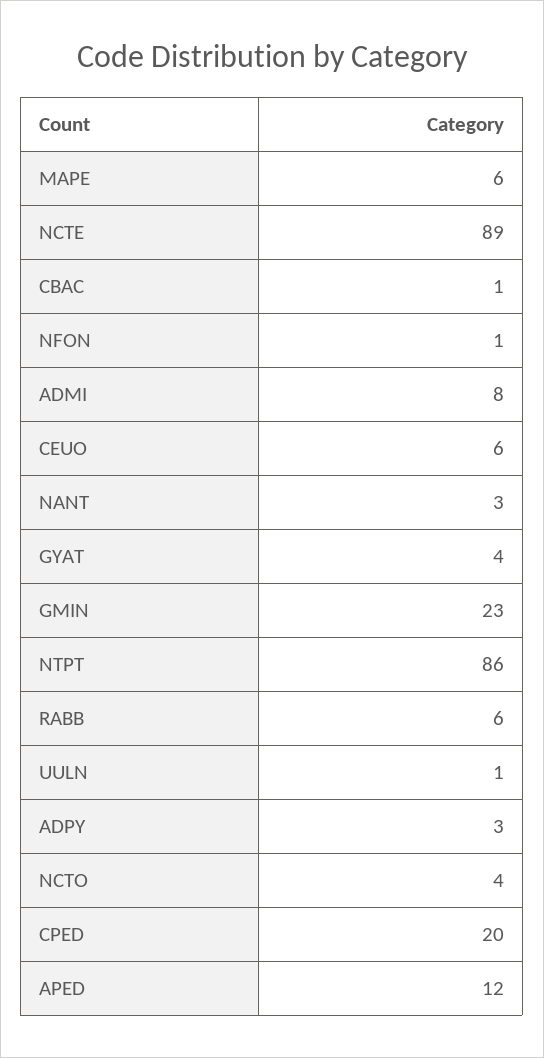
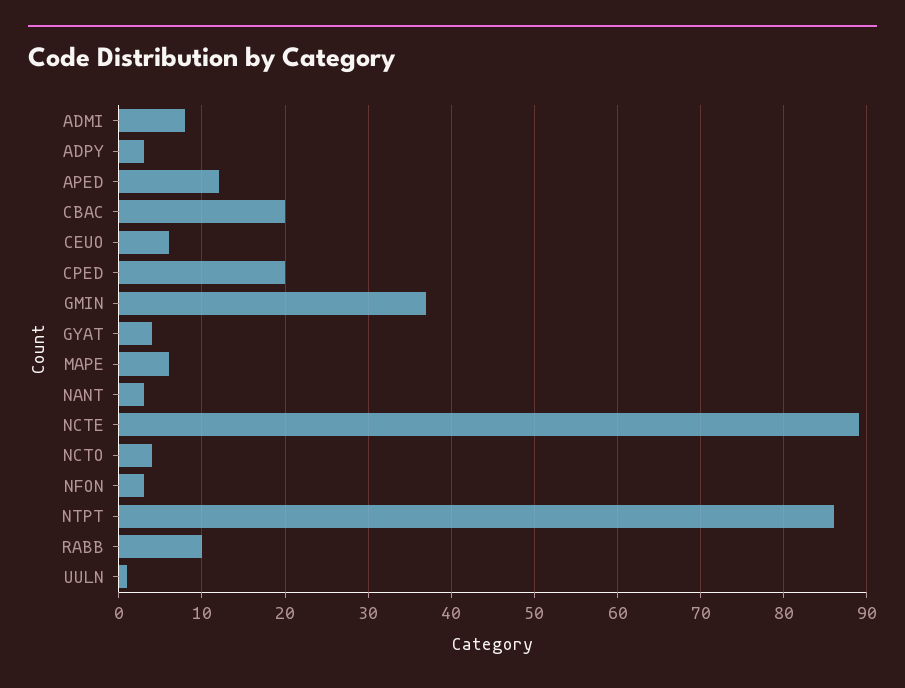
  {
    "MAPE": 6,
    "NCTE": 89,
-   "CBAC": 1,
+   "CBAC": 20,
-   "NFON": 1,
+   "NFON": 3,
    "ADMI": 8,
    "CEUO": 6,
    "NANT": 3,
    "GYAT": 4,
-   "GMIN": 23,
+   "GMIN": 37,
    "NTPT": 86,
-   "RABB": 6,
+   "RABB": 10,
    "UULN": 1,
    "ADPY": 3,
    "NCTO": 4,
    "CPED": 20,
    "APED": 12
  }

